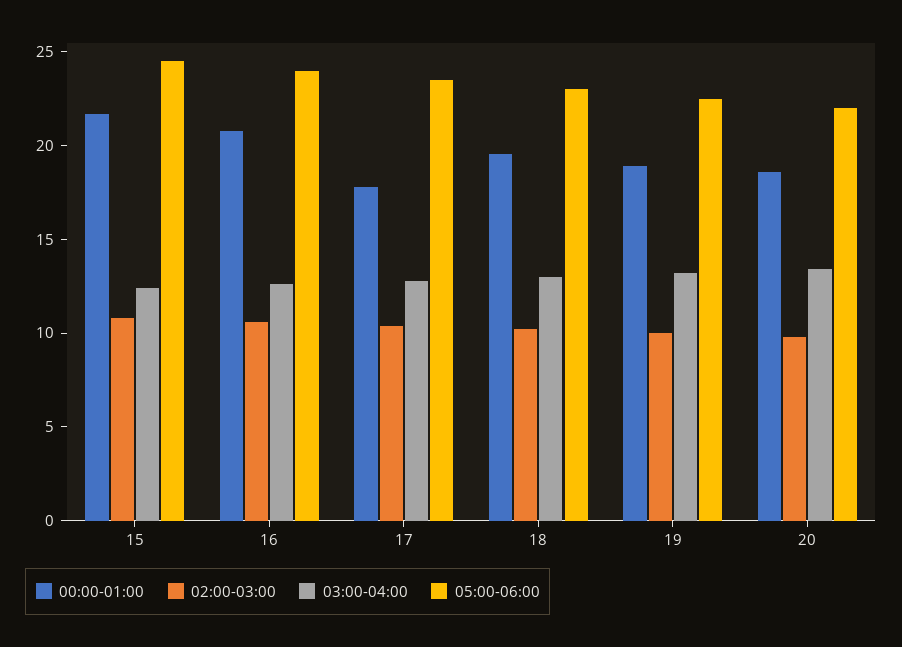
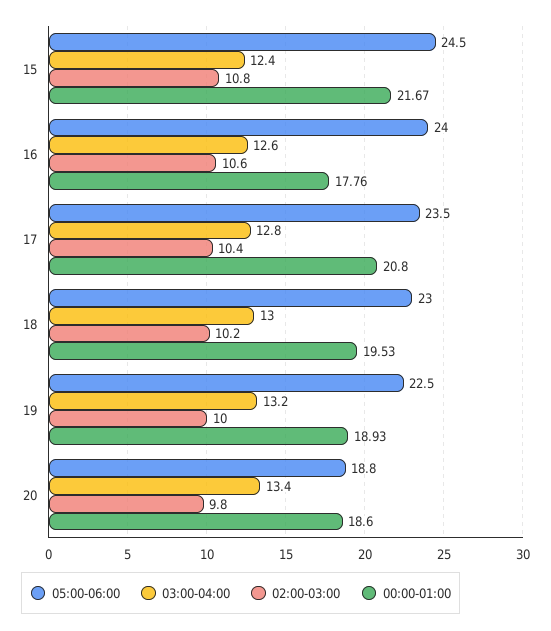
  {
    "00:00-01:00": {
      "15": 21.67,
-     "16": 21,
+     "16": 17.76,
-     "17": 18,
+     "17": 20.8,
      "18": 19.53,
      "19": 18.93,
      "20": 18.6
    },
    "02:00-03:00": {
      "15": 10.8,
      "16": 10.6,
      "17": 10.4,
      "18": 10.2,
      "19": 10,
      "20": 9.8
    },
    "03:00-04:00": {
      "15": 12.4,
      "16": 12.6,
      "17": 12.8,
      "18": 13,
      "19": 13.2,
      "20": 13.4
    },
    "05:00-06:00": {
      "15": 24.5,
      "16": 24,
      "17": 23.5,
      "18": 23,
      "19": 22.5,
-     "20": 22
+     "20": 18.8
    }
  }

